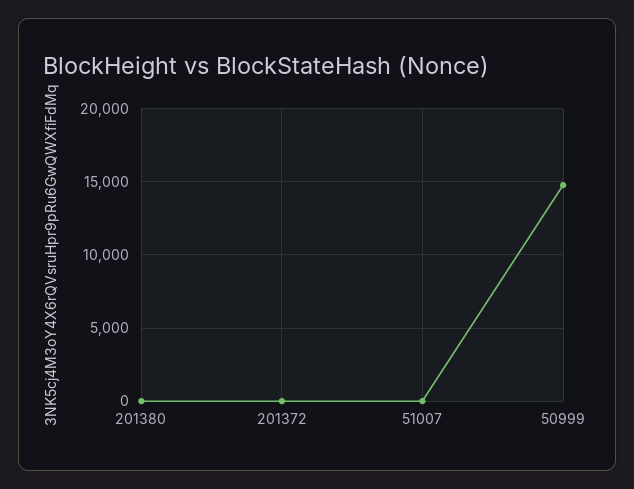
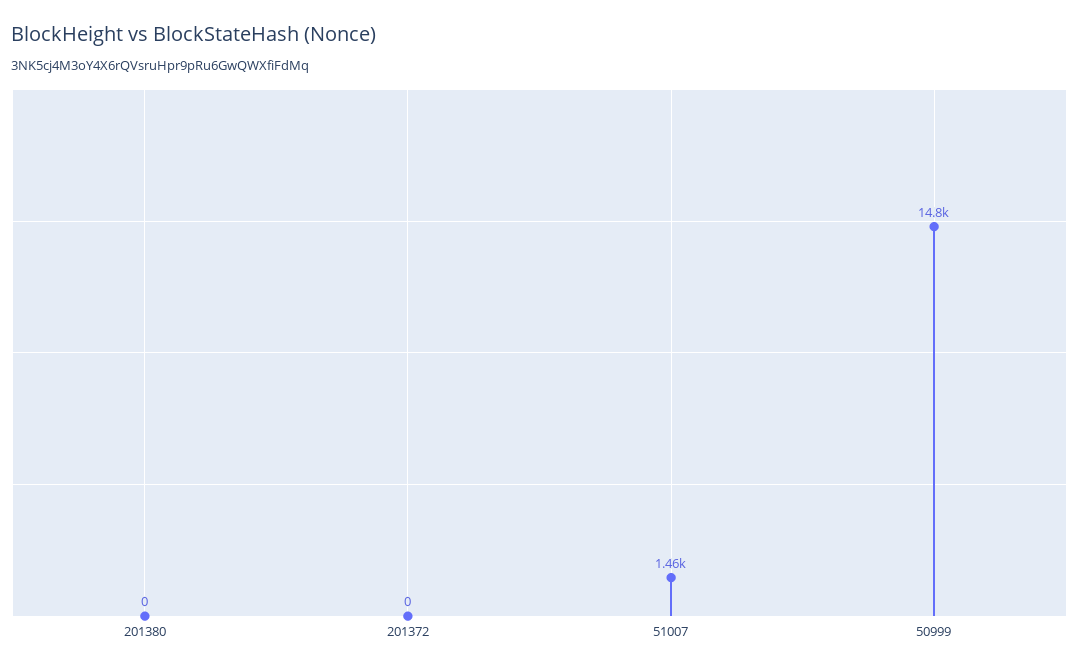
  {
    "201380": 0,
    "201372": 0,
-   "51007": 0,
+   "51007": 1460,
    "50999": 14800
  }

